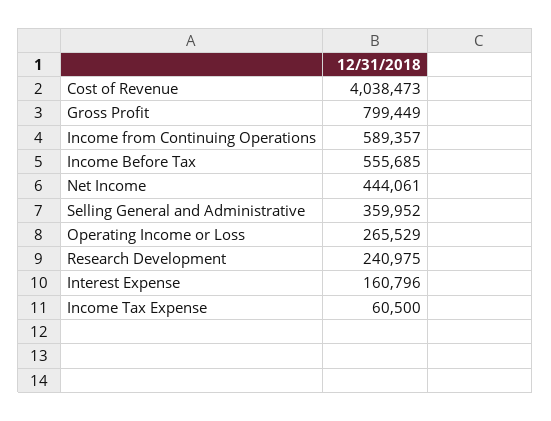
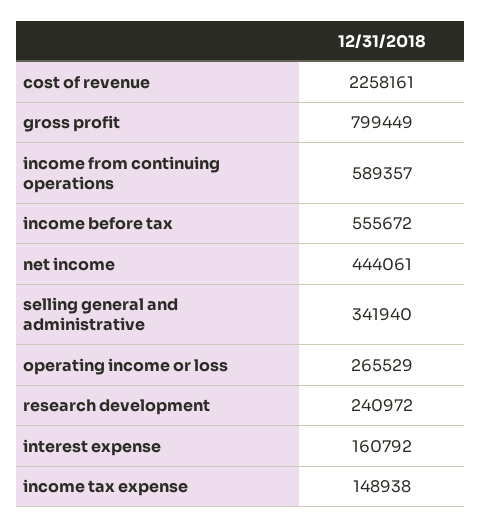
  {
-   "Cost of Revenue": 4038473,
+   "Cost of Revenue": 2258161,
    "Gross Profit": 799449,
    "Income from Continuing Operations": 589357,
-   "Income Before Tax": 555685,
+   "Income Before Tax": 555672,
    "Net Income": 444061,
-   "Selling General and Administrative": 359952,
+   "Selling General and Administrative": 341940,
    "Operating Income or Loss": 265529,
-   "Research Development": 240975,
+   "Research Development": 240972,
-   "Interest Expense": 160796,
+   "Interest Expense": 160792,
-   "Income Tax Expense": 60500
+   "Income Tax Expense": 148938
  }

